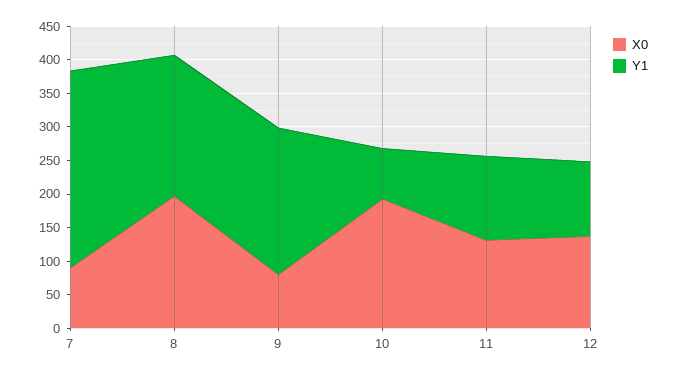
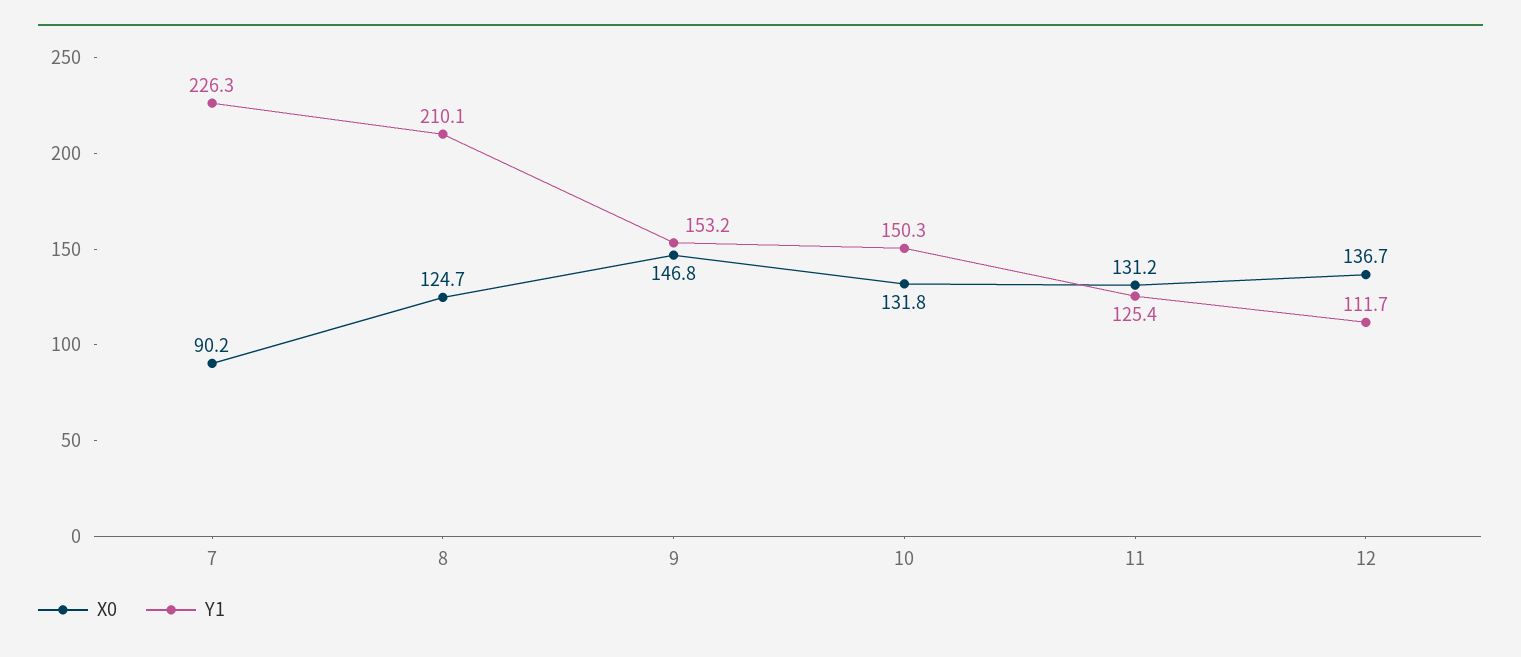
  {
    "X0": {
      "7": 90.2,
-     "8": 200,
+     "8": 124.7,
-     "9": 75,
+     "9": 146.8,
-     "10": 200,
+     "10": 131.8,
      "11": 131.2,
      "12": 136.7
    },
    "Y1": {
-     "7": 300,
+     "7": 226.3,
      "8": 210.1,
-     "9": 225,
+     "9": 153.2,
-     "10": 75,
+     "10": 150.3,
      "11": 125.4,
      "12": 111.7
    }
  }

